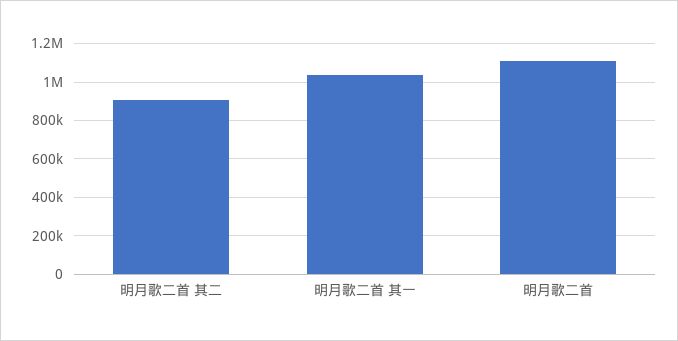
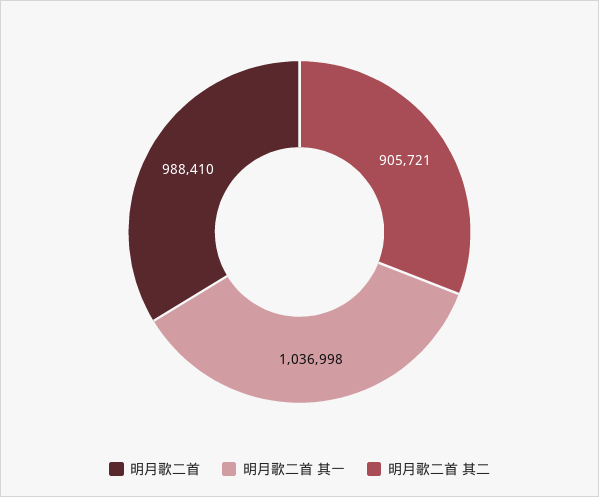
  {
    "明月歌二首 其二": 905721,
    "明月歌二首 其一": 1036998,
-   "明月歌二首": 1100000
+   "明月歌二首": 988410
  }

